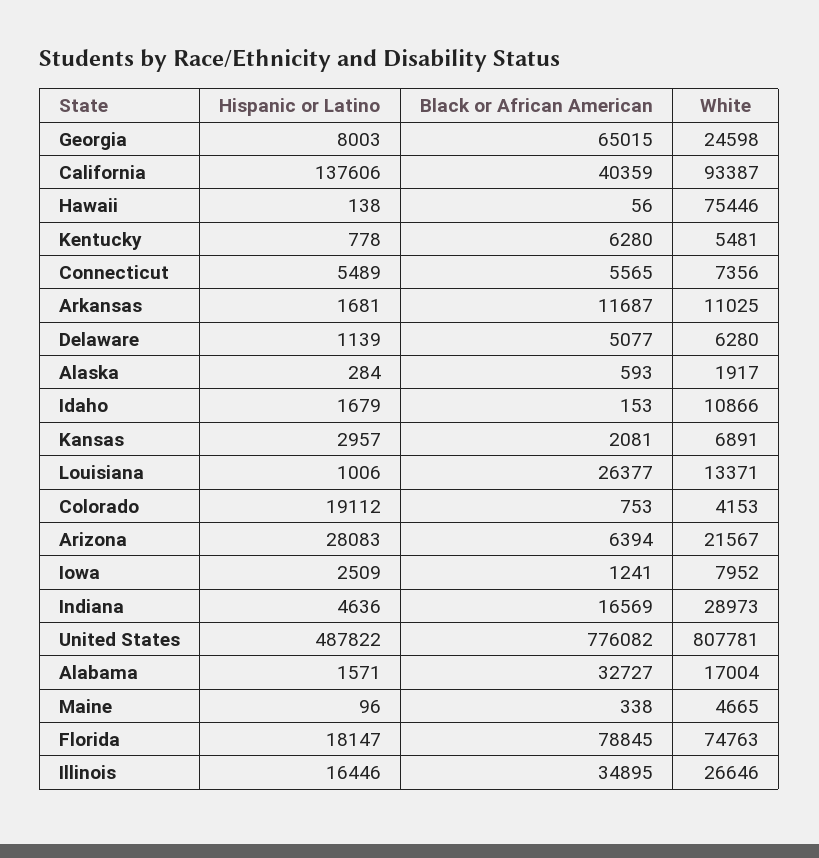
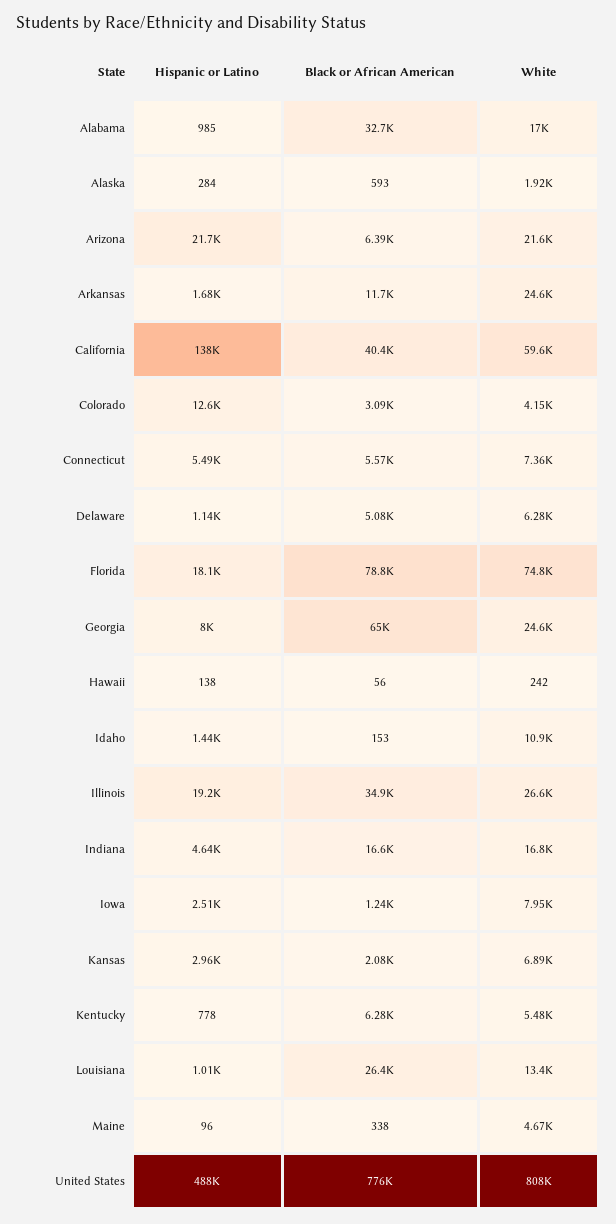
  {
    "Hispanic or Latino": {
      "Georgia": 8003,
      "California": 137606,
      "Hawaii": 138,
      "Kentucky": 778,
      "Connecticut": 5489,
      "Arkansas": 1681,
      "Delaware": 1139,
      "Alaska": 284,
-     "Idaho": 1679,
+     "Idaho": 1440,
      "Kansas": 2957,
      "Louisiana": 1006,
-     "Colorado": 19112,
+     "Colorado": 12600,
-     "Arizona": 28083,
+     "Arizona": 21700,
      "Iowa": 2509,
      "Indiana": 4636,
      "United States": 487822,
-     "Alabama": 1571,
+     "Alabama": 985,
      "Maine": 96,
      "Florida": 18147,
-     "Illinois": 16446
+     "Illinois": 19200
    },
    "Black or African American": {
      "Georgia": 65015,
      "California": 40359,
      "Hawaii": 56,
      "Kentucky": 6280,
      "Connecticut": 5565,
      "Arkansas": 11687,
      "Delaware": 5077,
      "Alaska": 593,
      "Idaho": 153,
      "Kansas": 2081,
      "Louisiana": 26377,
-     "Colorado": 753,
+     "Colorado": 3090,
      "Arizona": 6394,
      "Iowa": 1241,
      "Indiana": 16569,
      "United States": 776082,
      "Alabama": 32727,
      "Maine": 338,
      "Florida": 78845,
      "Illinois": 34895
    },
    "White": {
      "Georgia": 24598,
-     "California": 93387,
+     "California": 59600,
-     "Hawaii": 75446,
+     "Hawaii": 242,
      "Kentucky": 5481,
      "Connecticut": 7356,
-     "Arkansas": 11025,
+     "Arkansas": 24600,
      "Delaware": 6280,
      "Alaska": 1917,
      "Idaho": 10866,
      "Kansas": 6891,
      "Louisiana": 13371,
      "Colorado": 4153,
      "Arizona": 21567,
      "Iowa": 7952,
-     "Indiana": 28973,
+     "Indiana": 16800,
      "United States": 807781,
      "Alabama": 17004,
      "Maine": 4665,
      "Florida": 74763,
      "Illinois": 26646
    }
  }

